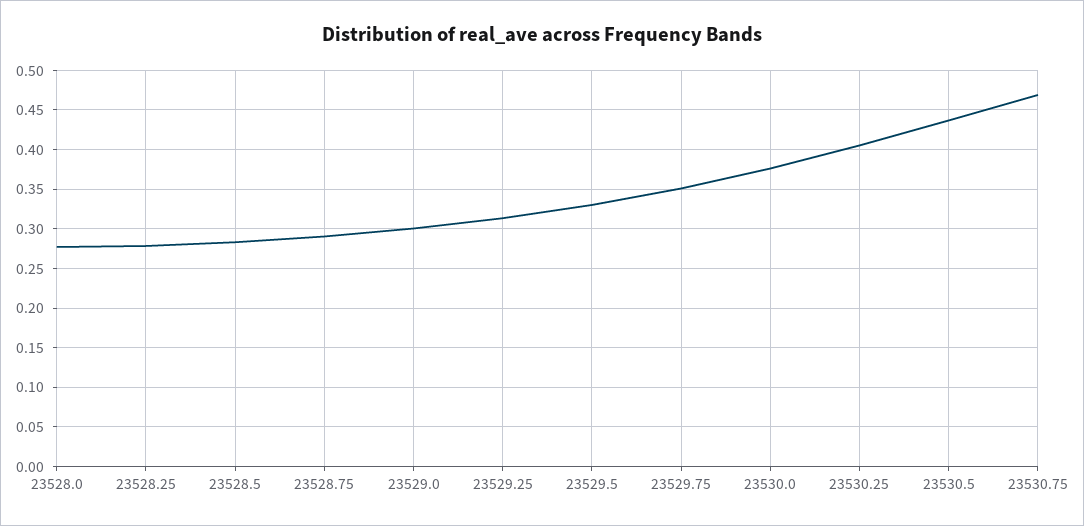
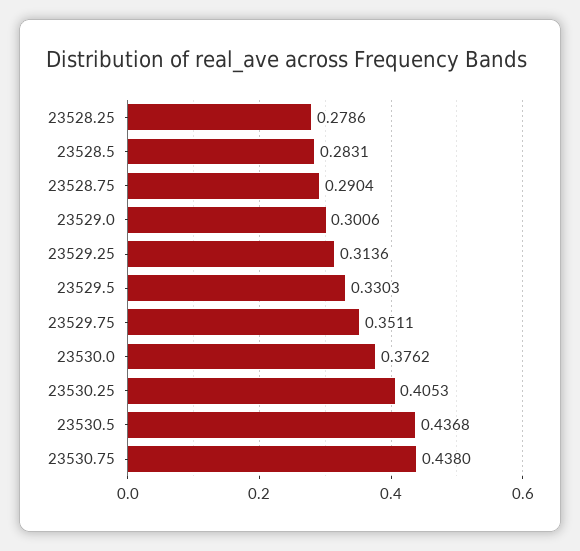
  {
-   "23528.0": 0.28,
    "23528.25": 0.2786,
    "23528.5": 0.2831,
    "23528.75": 0.2904,
    "23529.0": 0.3006,
    "23529.25": 0.3136,
    "23529.5": 0.3303,
    "23529.75": 0.3511,
    "23530.0": 0.3762,
    "23530.25": 0.4053,
    "23530.5": 0.4368,
-   "23530.75": 0.47
+   "23530.75": 0.438
  }

